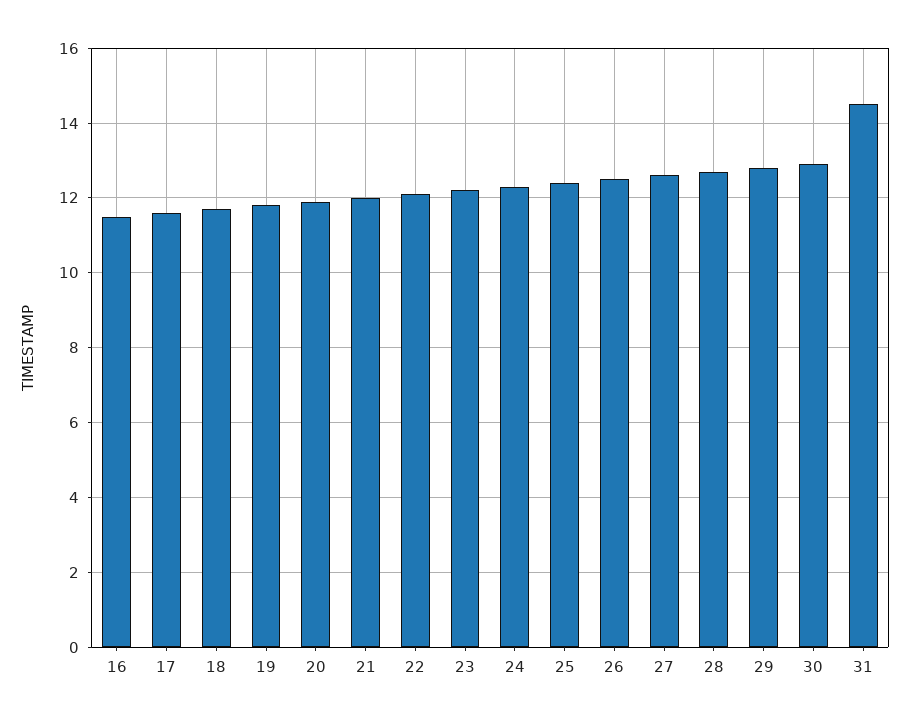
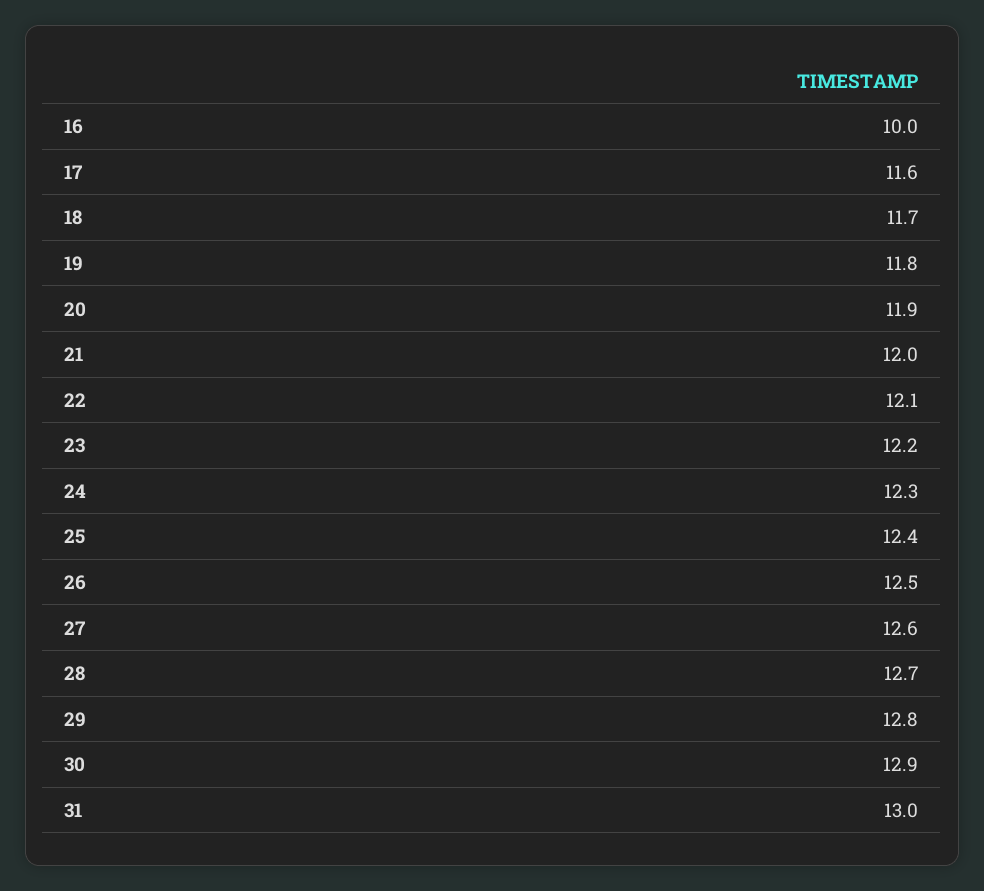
  {
-   "16": 11.5,
+   "16": 10,
    "17": 11.6,
    "18": 11.7,
    "19": 11.8,
    "20": 11.9,
    "21": 12,
    "22": 12.1,
    "23": 12.2,
    "24": 12.3,
    "25": 12.4,
    "26": 12.5,
    "27": 12.6,
    "28": 12.7,
    "29": 12.8,
    "30": 12.9,
-   "31": 14.5
+   "31": 13
  }

